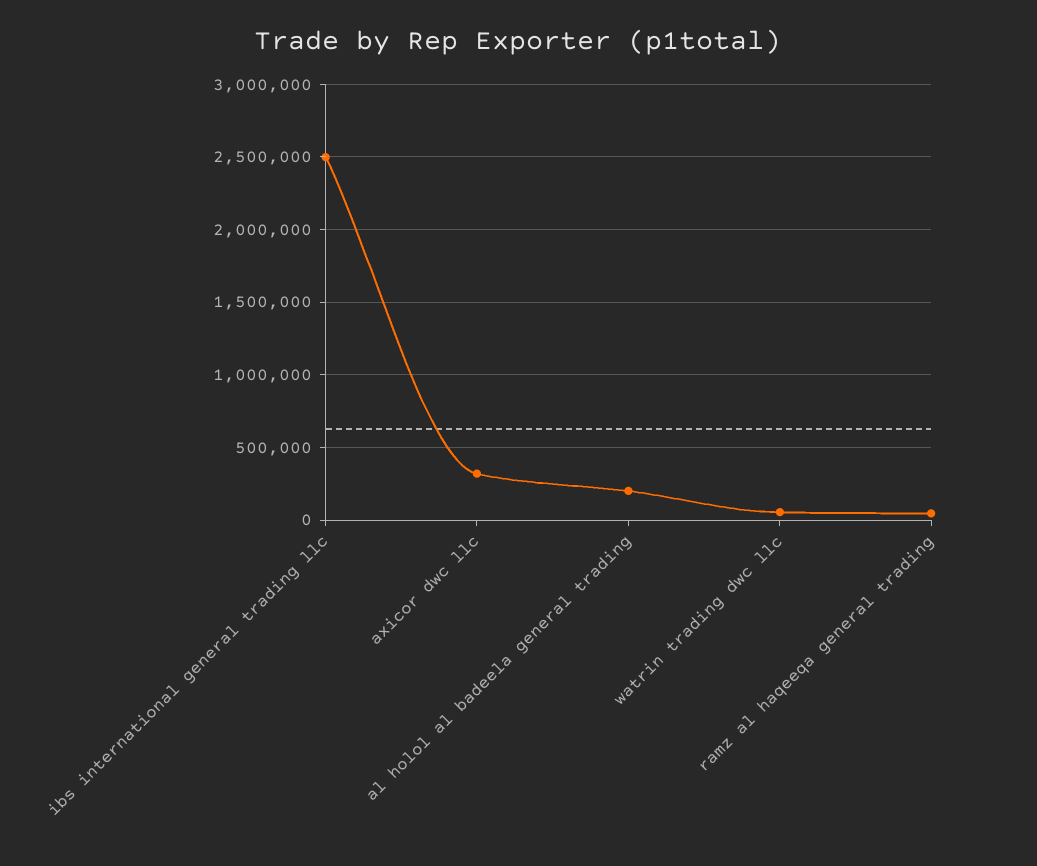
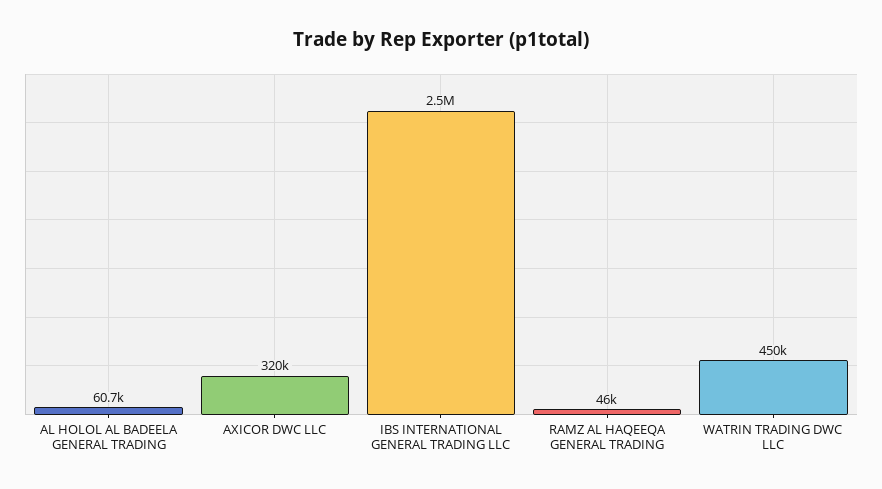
  {
    "ibs international general trading llc": 2500000,
    "axicor dwc llc": 320000,
-   "al holol al badeela general trading": 200000,
+   "al holol al badeela general trading": 60700,
-   "watrin trading dwc llc": 50000,
+   "watrin trading dwc llc": 450000,
    "ramz al haqeeqa general trading": 46000
  }

